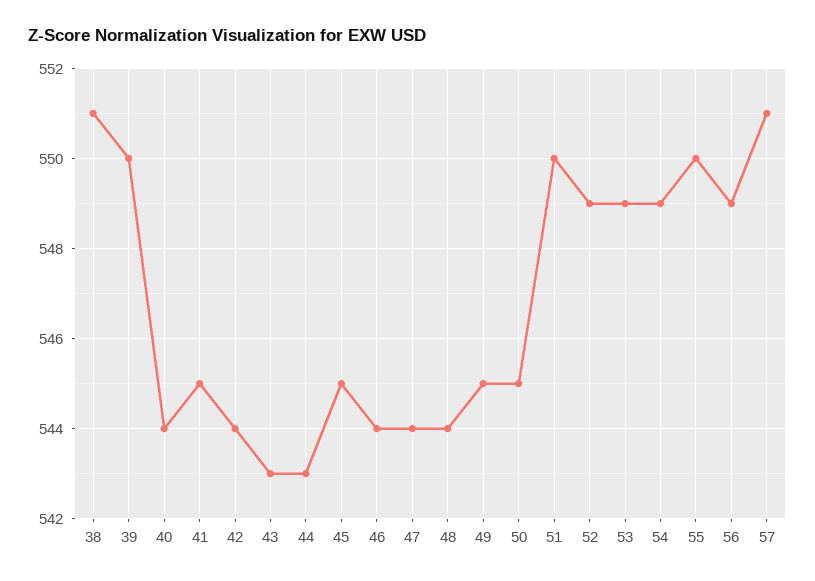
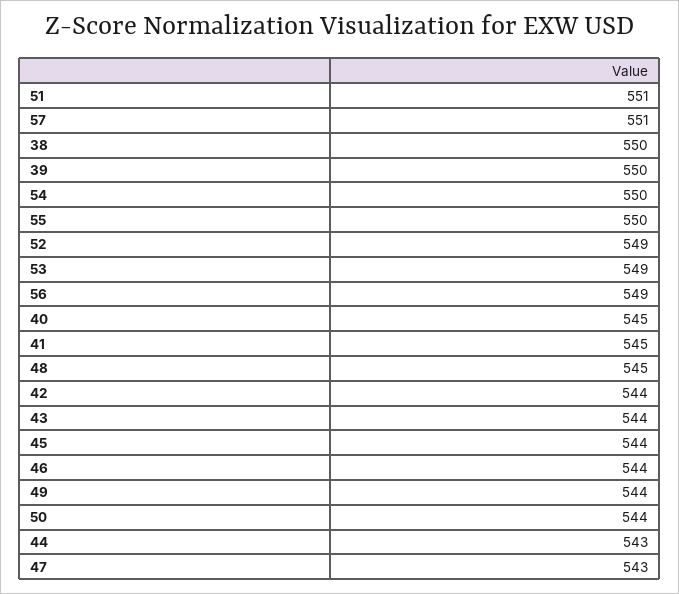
  {
-   "38": 551,
+   "38": 550,
    "39": 550,
-   "40": 544,
+   "40": 545,
    "41": 545,
    "42": 544,
-   "43": 543,
+   "43": 544,
    "44": 543,
-   "45": 545,
+   "45": 544,
    "46": 544,
-   "47": 544,
+   "47": 543,
-   "48": 544,
+   "48": 545,
-   "49": 545,
+   "49": 544,
-   "50": 545,
+   "50": 544,
-   "51": 550,
+   "51": 551,
    "52": 549,
    "53": 549,
-   "54": 549,
+   "54": 550,
    "55": 550,
    "56": 549,
    "57": 551
  }

